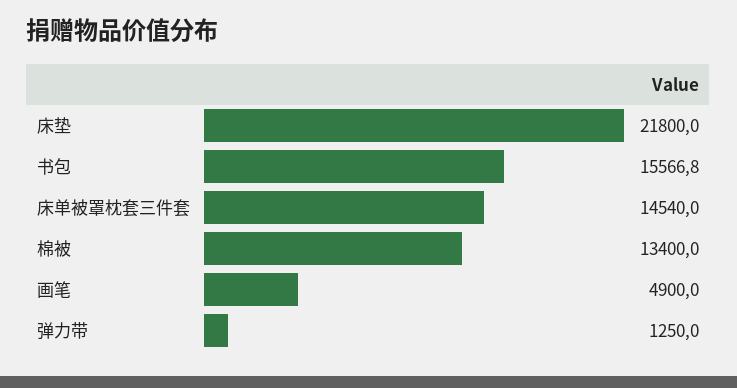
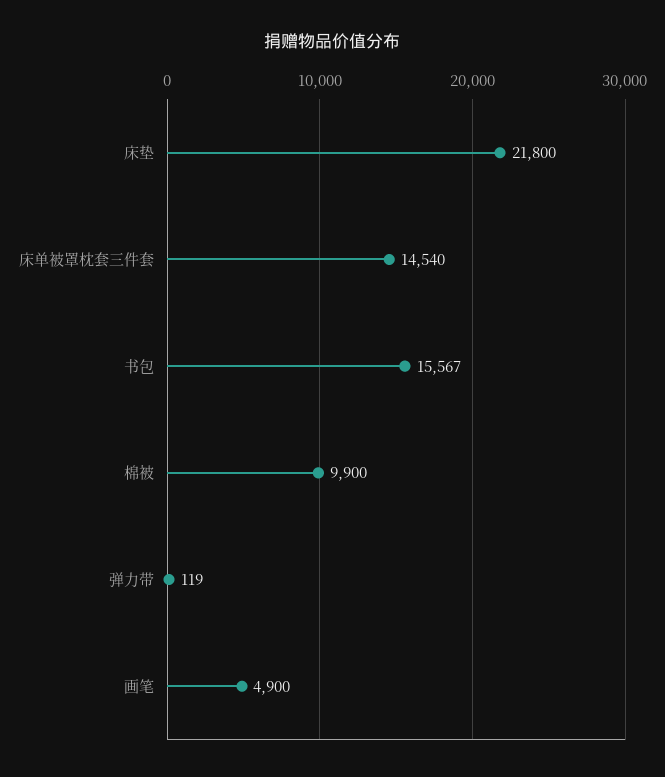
  {
    "床垫": 21800,
    "书包": 15566.8,
    "床单被罩枕套三件套": 14540,
-   "棉被": 13400,
+   "棉被": 9900,
    "画笔": 4900,
-   "弹力带": 1250
+   "弹力带": 119
  }

